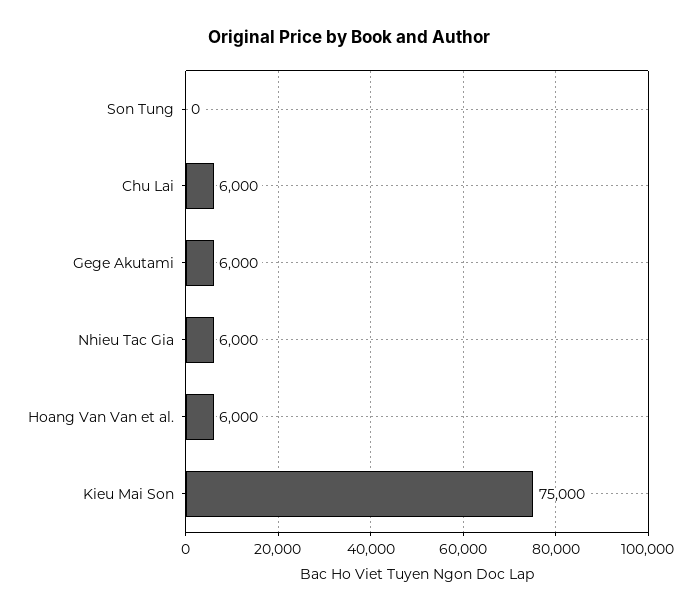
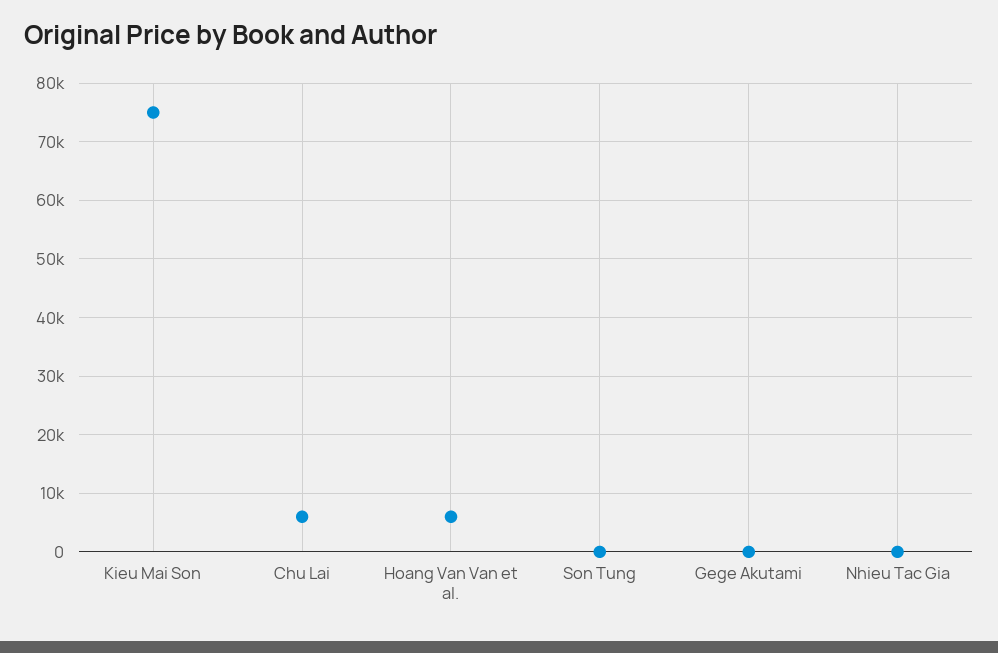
  {
    "Son Tung": 0,
    "Chu Lai": 6000,
-   "Gege Akutami": 6000,
+   "Gege Akutami": 0,
-   "Nhieu Tac Gia": 6000,
+   "Nhieu Tac Gia": 0,
    "Hoang Van Van et al.": 6000,
    "Kieu Mai Son": 75000
  }

